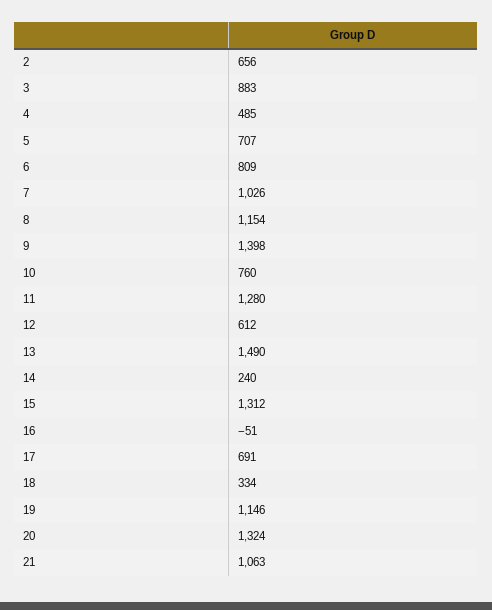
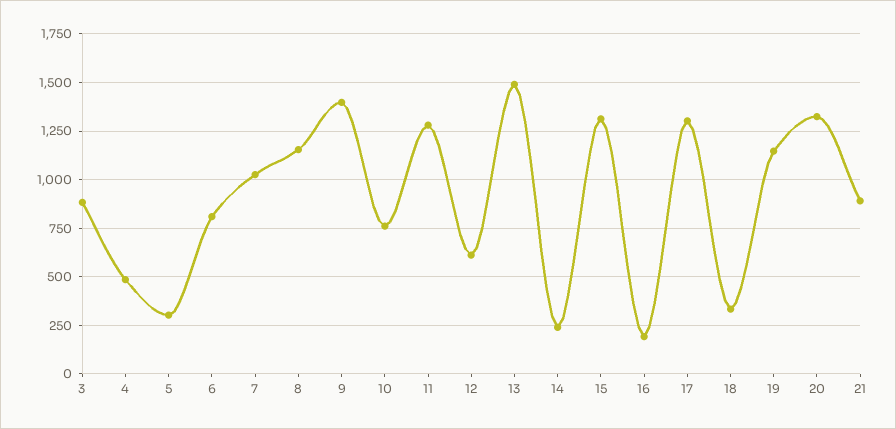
  {
-   "2": 656,
    "3": 883,
    "4": 485,
-   "5": 707,
+   "5": 300,
    "6": 809,
    "7": 1026,
    "8": 1154,
    "9": 1398,
    "10": 760,
    "11": 1280,
    "12": 612,
    "13": 1490,
    "14": 240,
    "15": 1312,
-   "16": -51,
+   "16": 200,
-   "17": 691,
+   "17": 1300,
    "18": 334,
    "19": 1146,
    "20": 1324,
-   "21": 1063
+   "21": 900
  }

